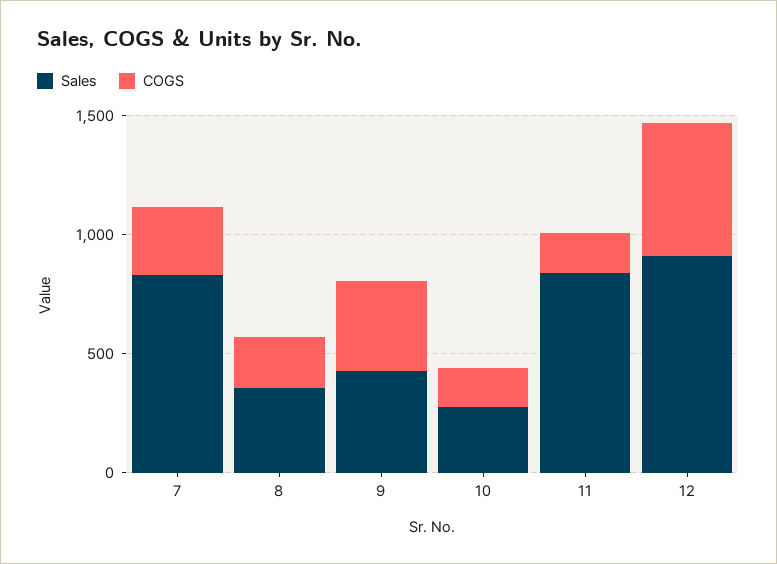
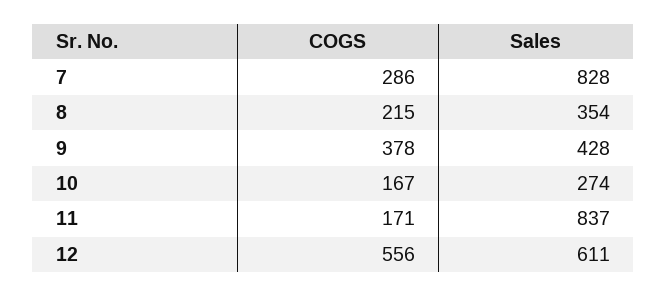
  {
    "Sales": {
      "7": 828,
      "8": 354,
      "9": 428,
      "10": 274,
      "11": 837,
-     "12": 900
+     "12": 611
    },
    "COGS": {
      "7": 286,
      "8": 215,
      "9": 378,
      "10": 167,
      "11": 171,
      "12": 556
    }
  }

